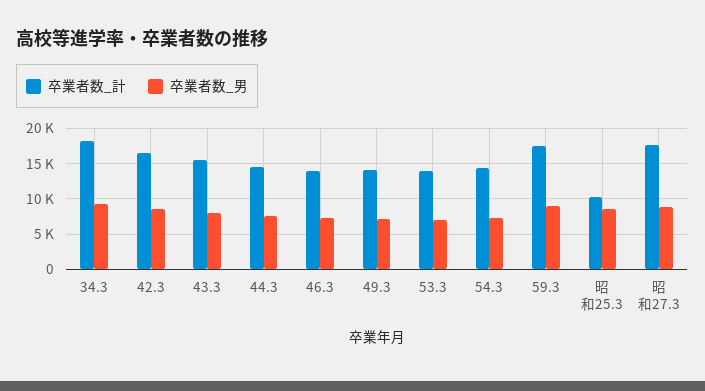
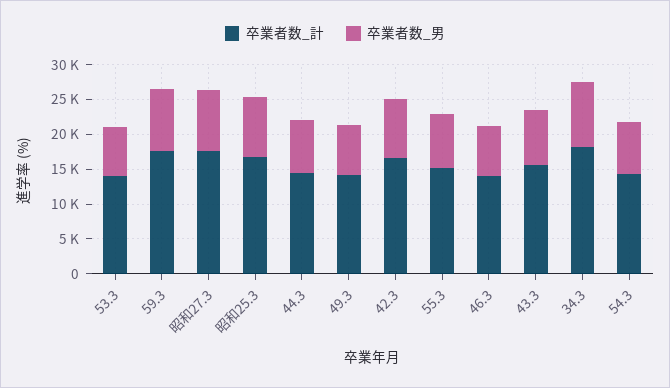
  {
    "卒業者数_計": {
      "34.3": 18000,
      "42.3": 17000,
      "43.3": 16000,
      "44.3": 15000,
      "46.3": 14000,
      "49.3": 14000,
      "53.3": 14000,
      "54.3": 14000,
      "59.3": 18000,
-     "昭和25.3": 10000,
+     "昭和25.3": 17500,
-     "昭和27.3": 18000
+     "昭和27.3": 18000,
+     "55.3": 15000
    },
    "卒業者数_男": {
      "34.3": 9000,
      "42.3": 9000,
      "43.3": 8000,
      "44.3": 8000,
      "46.3": 7000,
      "49.3": 7000,
      "53.3": 7000,
      "54.3": 7000,
      "59.3": 9000,
      "昭和25.3": 9000,
-     "昭和27.3": 9000
+     "昭和27.3": 9000,
+     "55.3": 7500
    }
  }

